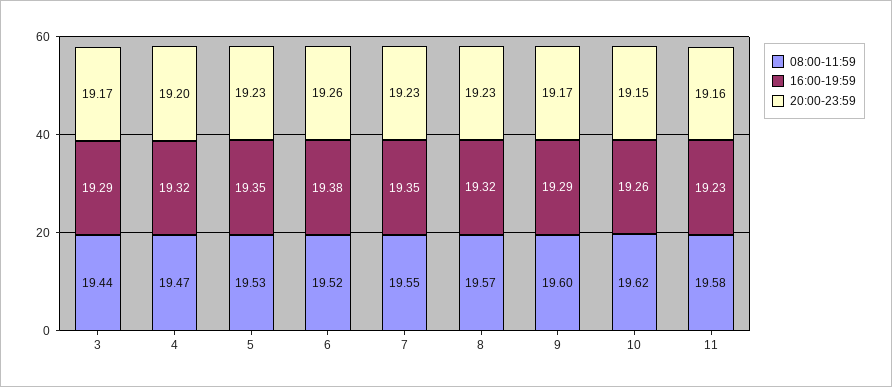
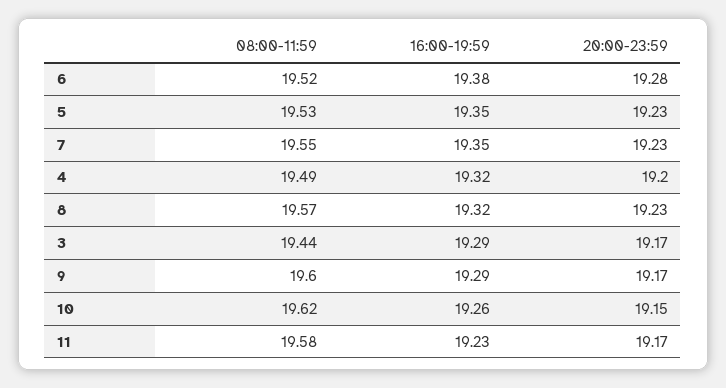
  {
    "08:00-11:59": {
      "3": 19.44,
-     "4": 19.47,
+     "4": 19.49,
      "5": 19.53,
      "6": 19.52,
      "7": 19.55,
      "8": 19.57,
      "9": 19.6,
      "10": 19.62,
      "11": 19.58
    },
    "16:00-19:59": {
      "3": 19.29,
      "4": 19.32,
      "5": 19.35,
      "6": 19.38,
      "7": 19.35,
      "8": 19.32,
      "9": 19.29,
      "10": 19.26,
      "11": 19.23
    },
    "20:00-23:59": {
      "3": 19.17,
      "4": 19.2,
      "5": 19.23,
-     "6": 19.26,
+     "6": 19.28,
      "7": 19.23,
      "8": 19.23,
      "9": 19.17,
      "10": 19.15,
-     "11": 19.16
+     "11": 19.17
    }
  }

